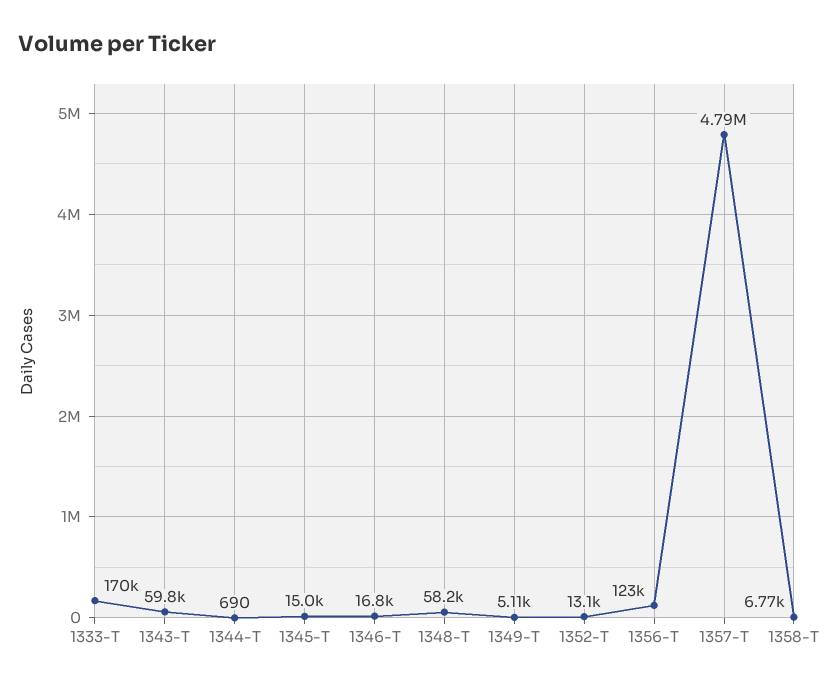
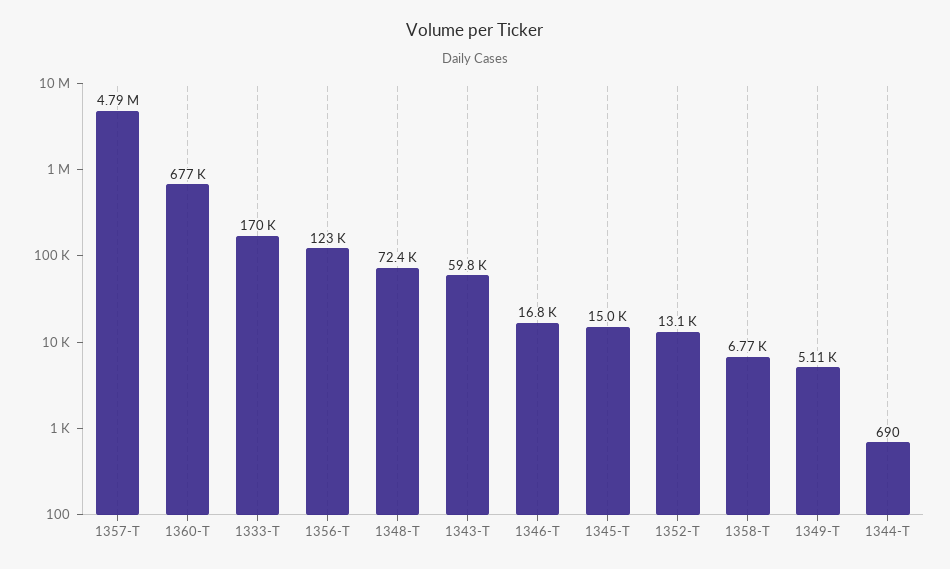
  {
    "1333-T": 170000,
    "1343-T": 59800,
    "1344-T": 690,
    "1345-T": 15000,
    "1346-T": 16800,
-   "1348-T": 58200,
+   "1348-T": 72400,
    "1349-T": 5110,
    "1352-T": 13100,
    "1356-T": 123000,
    "1357-T": 4790000,
-   "1358-T": 6770
+   "1358-T": 6770,
+   "1360-T": 677000
  }

